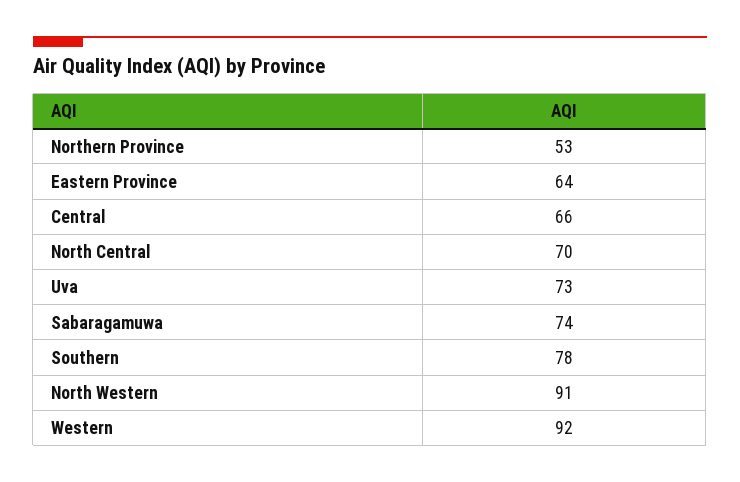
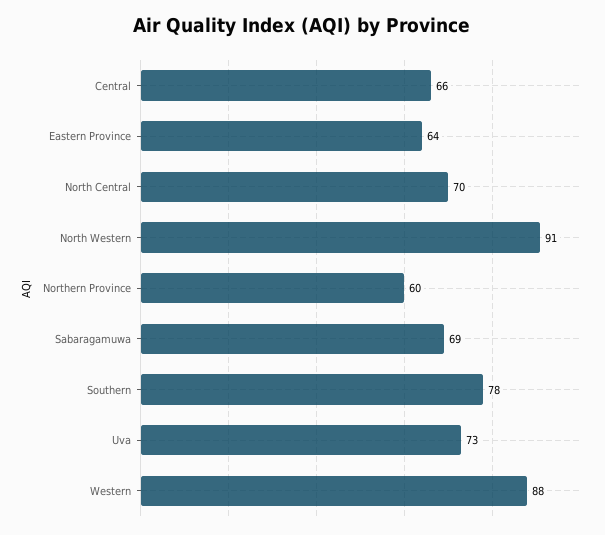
  {
-   "Northern Province": 53,
+   "Northern Province": 60,
    "Eastern Province": 64,
    "Central": 66,
    "North Central": 70,
    "Uva": 73,
-   "Sabaragamuwa": 74,
+   "Sabaragamuwa": 69,
    "Southern": 78,
    "North Western": 91,
-   "Western": 92
+   "Western": 88
  }

